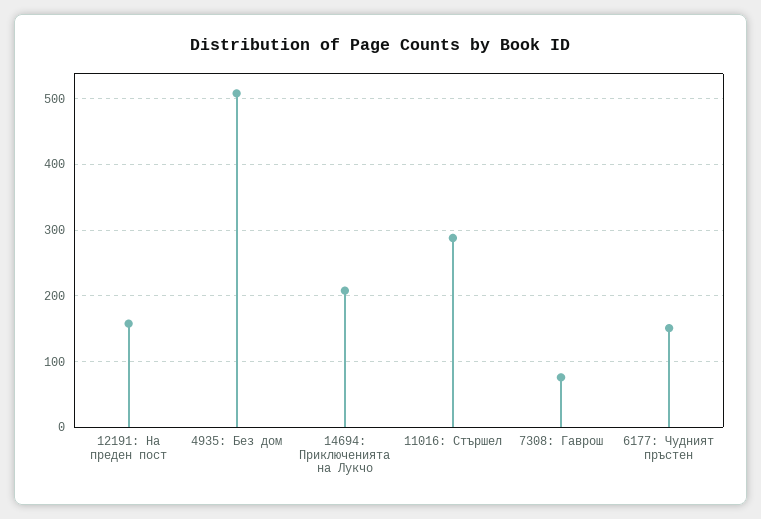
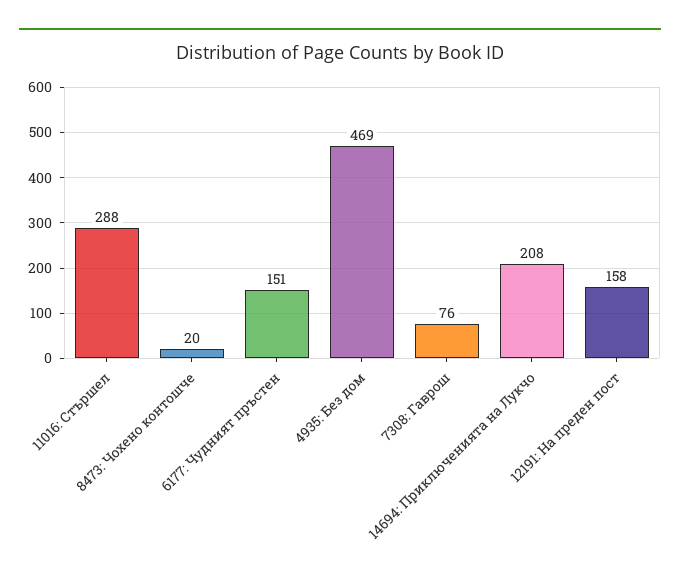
  {
    "12191: На преден пост": 158,
-   "4935: Без дом": 510,
+   "4935: Без дом": 469,
    "14694: Приключенията на Лукчо": 208,
    "11016: Стършел": 288,
    "7308: Гаврош": 76,
-   "6177: Чудният пръстен": 151
+   "6177: Чудният пръстен": 151,
+   "8473: Чохено контошче": 20
  }

